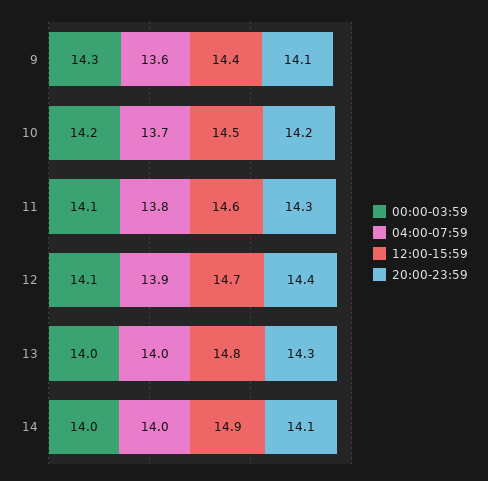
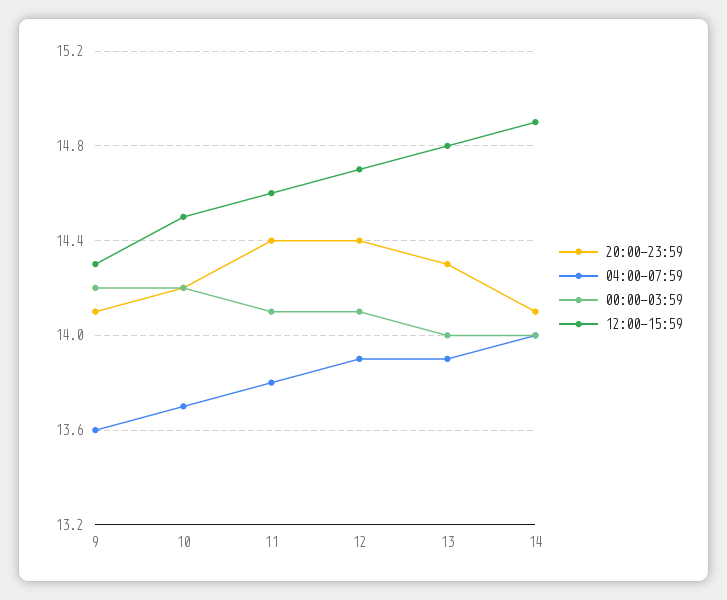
  {
    "00:00-03:59": {
-     "9": 14.3,
+     "9": 14.2,
      "10": 14.2,
      "11": 14.1,
      "12": 14.1,
      "13": 14,
      "14": 14
    },
    "04:00-07:59": {
      "9": 13.6,
      "10": 13.7,
      "11": 13.8,
      "12": 13.9,
-     "13": 14,
+     "13": 13.9,
      "14": 14
    },
    "12:00-15:59": {
-     "9": 14.4,
+     "9": 14.3,
      "10": 14.5,
      "11": 14.6,
      "12": 14.7,
      "13": 14.8,
      "14": 14.9
    },
    "20:00-23:59": {
      "9": 14.1,
      "10": 14.2,
-     "11": 14.3,
+     "11": 14.4,
      "12": 14.4,
      "13": 14.3,
      "14": 14.1
    }
  }

